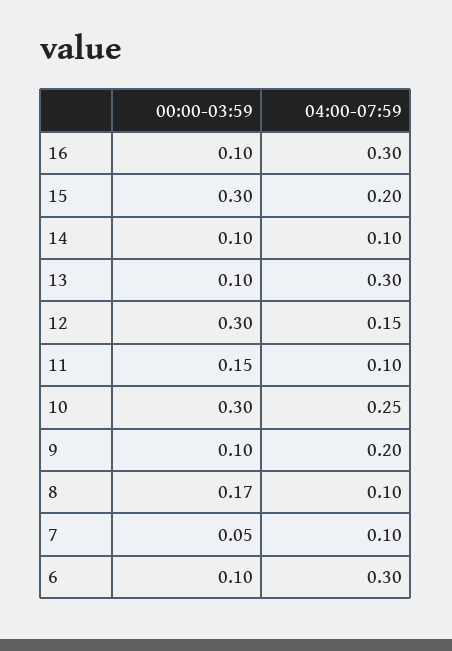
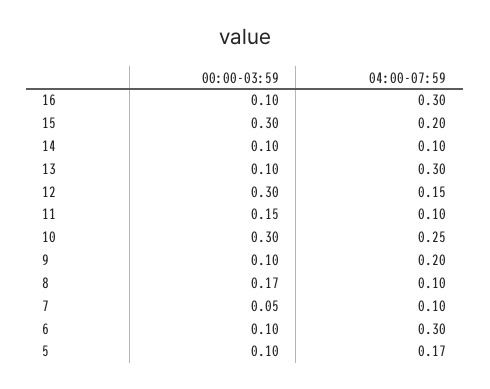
  {
    "00:00-03:59": {
      "16": 0.1,
      "15": 0.3,
      "14": 0.1,
      "13": 0.1,
      "12": 0.3,
      "11": 0.15,
      "10": 0.3,
      "9": 0.1,
      "8": 0.17,
      "7": 0.05,
-     "6": 0.1
+     "6": 0.1,
+     "5": 0.1
    },
    "04:00-07:59": {
      "16": 0.3,
      "15": 0.2,
      "14": 0.1,
      "13": 0.3,
      "12": 0.15,
      "11": 0.1,
      "10": 0.25,
      "9": 0.2,
      "8": 0.1,
      "7": 0.1,
-     "6": 0.3
+     "6": 0.3,
+     "5": 0.17
    }
  }

